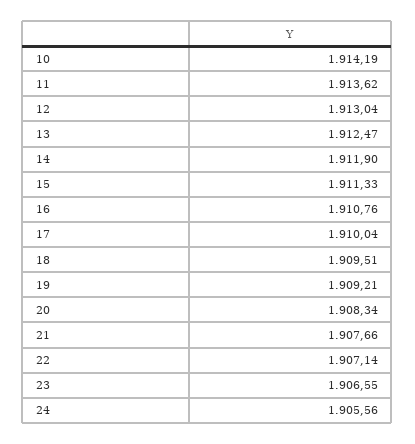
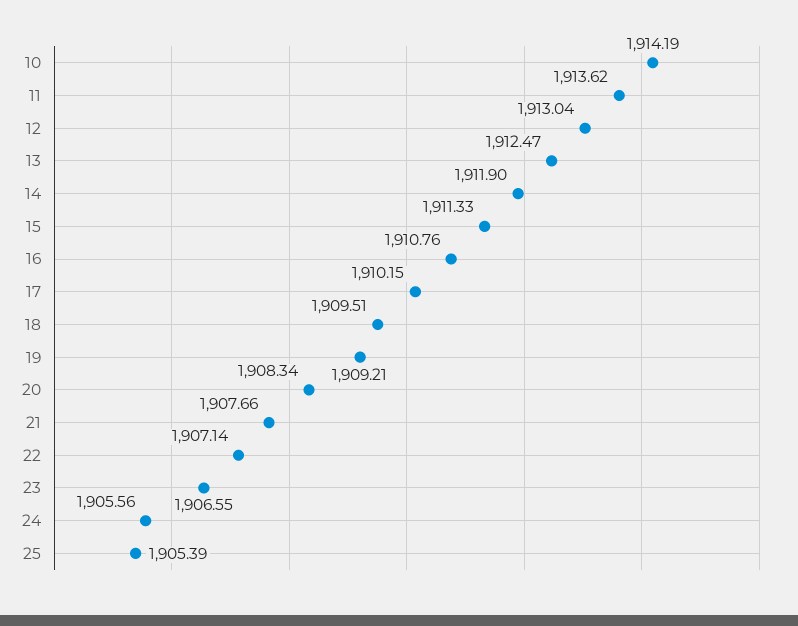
  {
    "10": 1914.19,
    "11": 1913.62,
    "12": 1913.04,
    "13": 1912.47,
    "14": 1911.9,
    "15": 1911.33,
    "16": 1910.76,
-   "17": 1910.04,
+   "17": 1910.15,
    "18": 1909.51,
    "19": 1909.21,
    "20": 1908.34,
    "21": 1907.66,
    "22": 1907.14,
    "23": 1906.55,
-   "24": 1905.56
+   "24": 1905.56,
+   "25": 1905.39
  }

